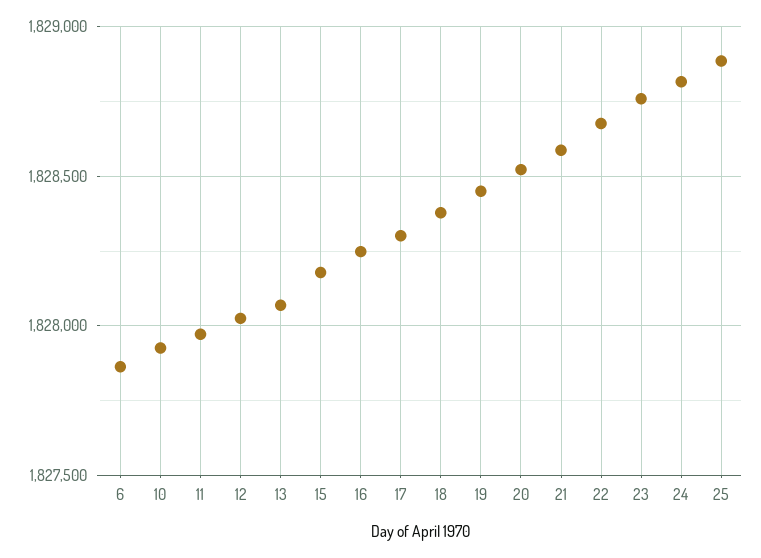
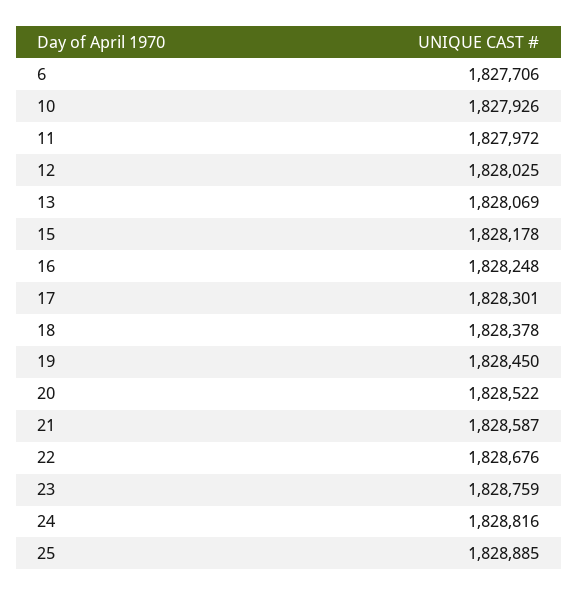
  {
-   "6": 1827850,
+   "6": 1827706,
    "10": 1827926,
    "11": 1827972,
    "12": 1828025,
    "13": 1828069,
    "15": 1828178,
    "16": 1828248,
    "17": 1828301,
    "18": 1828378,
    "19": 1828450,
    "20": 1828522,
    "21": 1828587,
    "22": 1828676,
    "23": 1828759,
    "24": 1828816,
    "25": 1828885
  }

